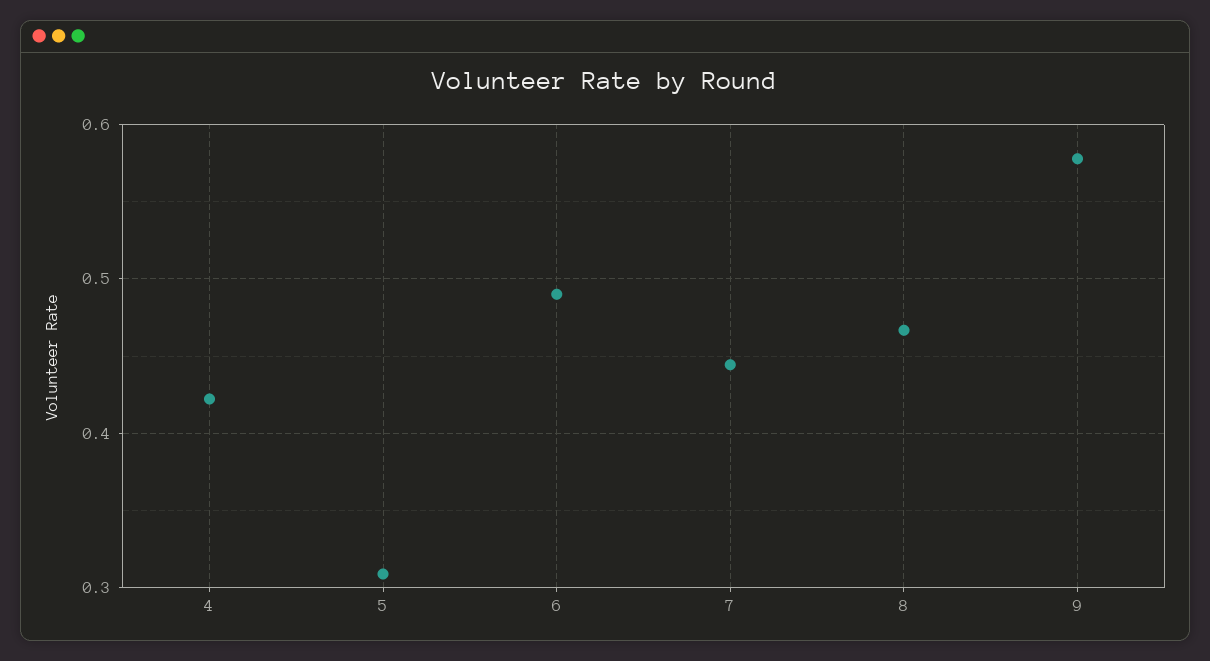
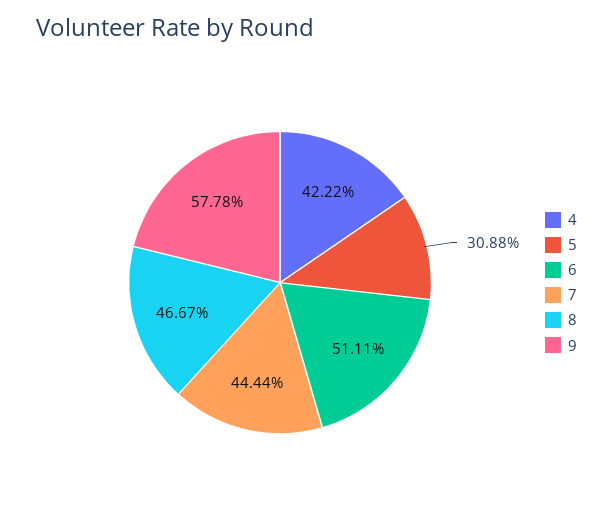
  {
    "4": 0.4222,
    "5": 0.3088,
-   "6": 0.49,
+   "6": 0.5111,
    "7": 0.4444,
    "8": 0.4667,
    "9": 0.5778
  }

